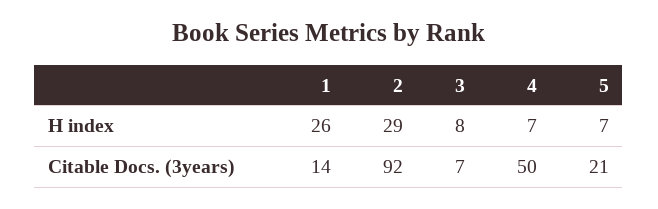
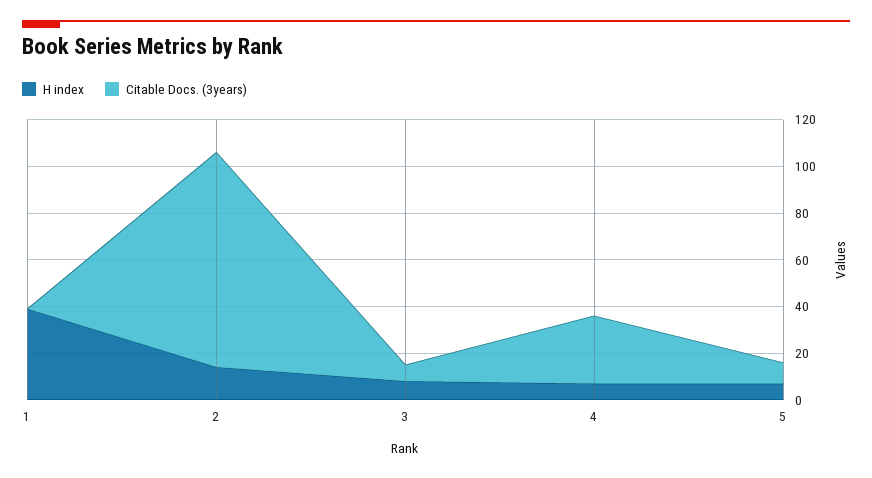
  {
    "H index": {
-     "1": 26,
+     "1": 40,
-     "2": 29,
+     "2": 15,
      "3": 8,
      "4": 7,
      "5": 7
    },
    "Citable Docs. (3years)": {
-     "1": 14,
+     "1": 0,
      "2": 92,
      "3": 7,
-     "4": 50,
+     "4": 30,
-     "5": 21
+     "5": 10
    }
  }

